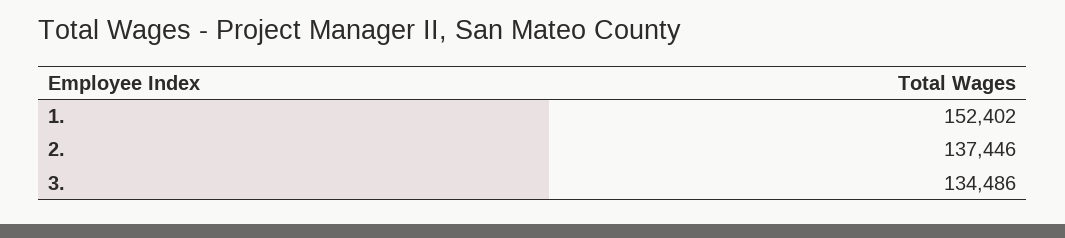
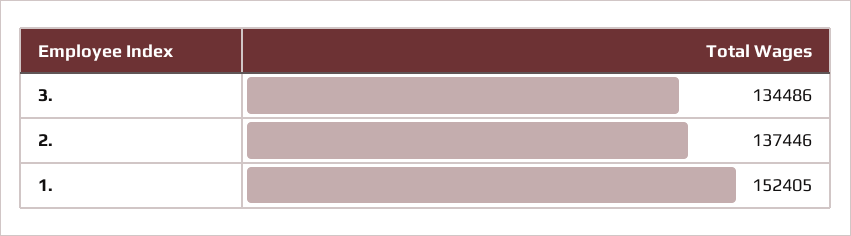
  {
-   "1.": 152402,
+   "1.": 152405,
    "2.": 137446,
    "3.": 134486
  }

